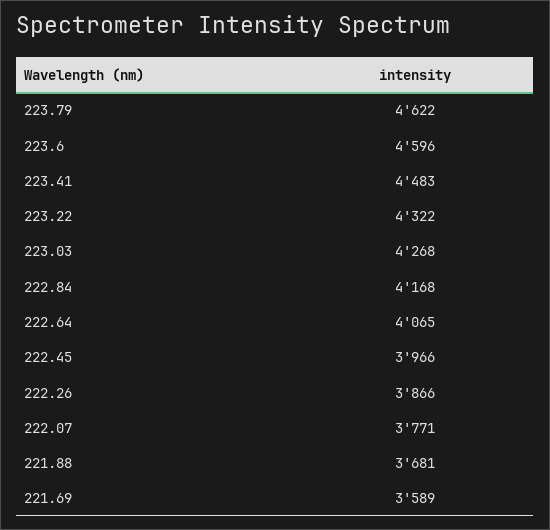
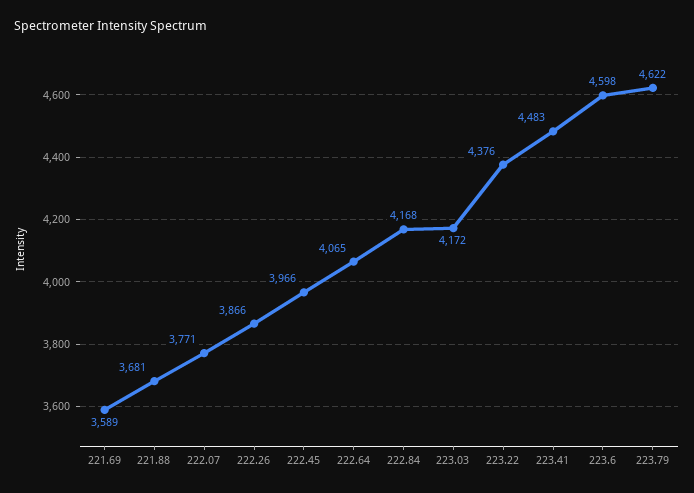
  {
    "223.79": 4622,
-   "223.6": 4596,
+   "223.6": 4598,
    "223.41": 4483,
-   "223.22": 4322,
+   "223.22": 4376,
-   "223.03": 4268,
+   "223.03": 4172,
    "222.84": 4168,
    "222.64": 4065,
    "222.45": 3966,
    "222.26": 3866,
    "222.07": 3771,
    "221.88": 3681,
    "221.69": 3589
  }

